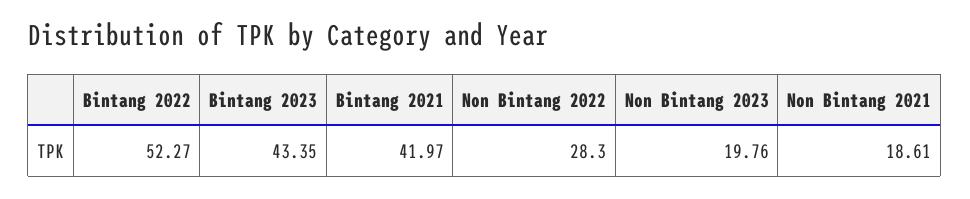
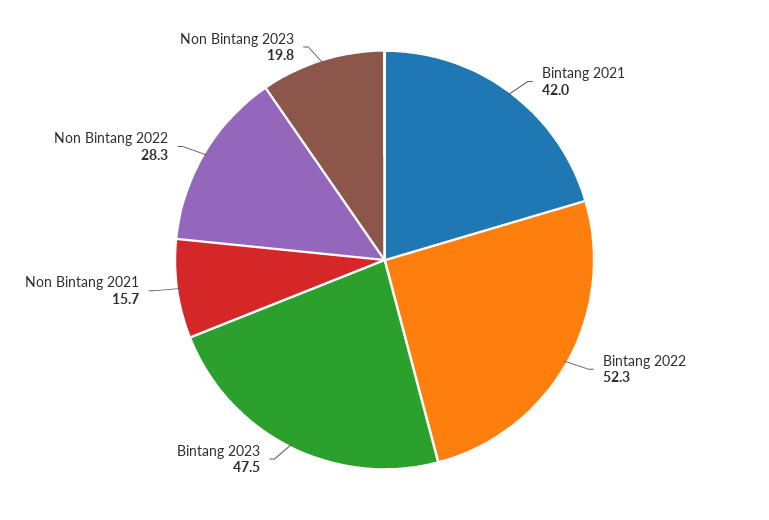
  {
    "Bintang 2022": 52.27,
-   "Bintang 2023": 43.35,
+   "Bintang 2023": 47.5,
    "Bintang 2021": 41.97,
    "Non Bintang 2022": 28.3,
    "Non Bintang 2023": 19.76,
-   "Non Bintang 2021": 18.61
+   "Non Bintang 2021": 15.7
  }

